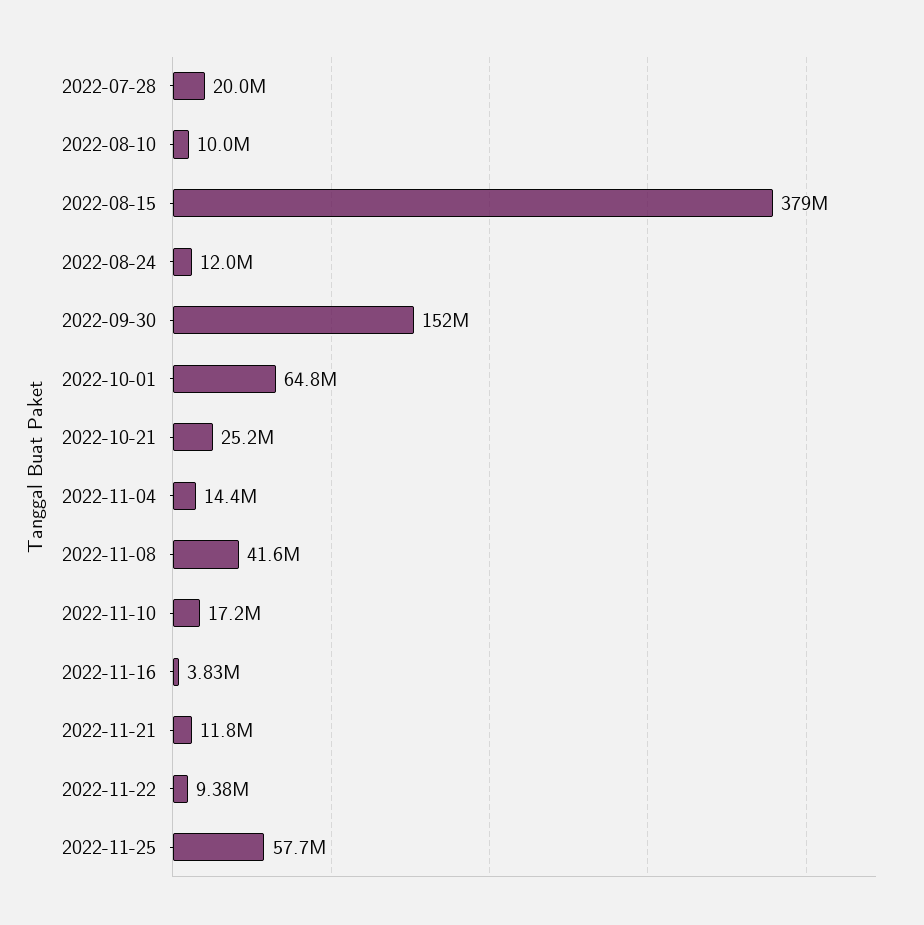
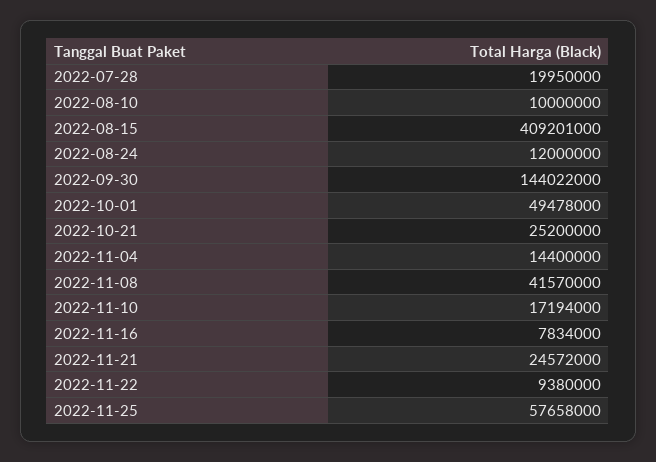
  {
    "2022-07-28": 19950000,
    "2022-08-10": 10000000,
-   "2022-08-15": 379000000,
+   "2022-08-15": 409201000,
    "2022-08-24": 12000000,
-   "2022-09-30": 152000000,
+   "2022-09-30": 144022000,
-   "2022-10-01": 64800000,
+   "2022-10-01": 49478000,
    "2022-10-21": 25200000,
    "2022-11-04": 14400000,
    "2022-11-08": 41570000,
    "2022-11-10": 17194000,
-   "2022-11-16": 3830000,
+   "2022-11-16": 7834000,
-   "2022-11-21": 11800000,
+   "2022-11-21": 24572000,
    "2022-11-22": 9380000,
    "2022-11-25": 57658000
  }

